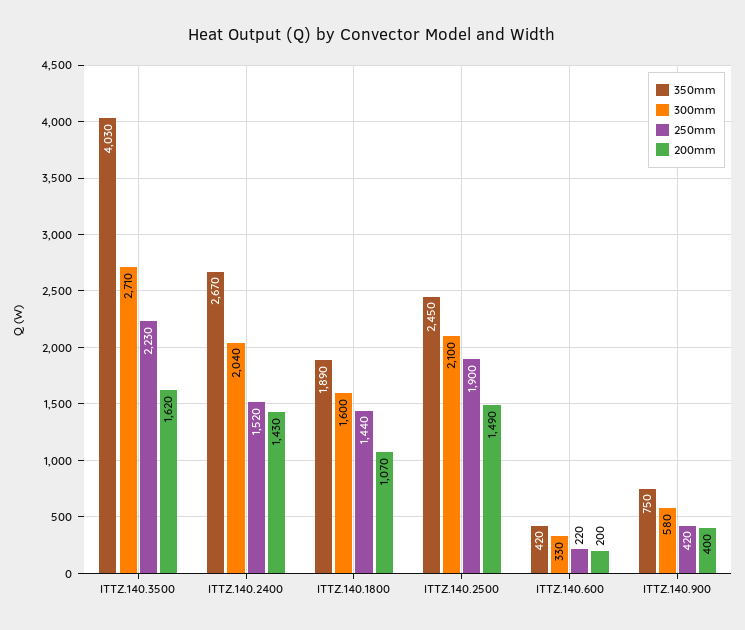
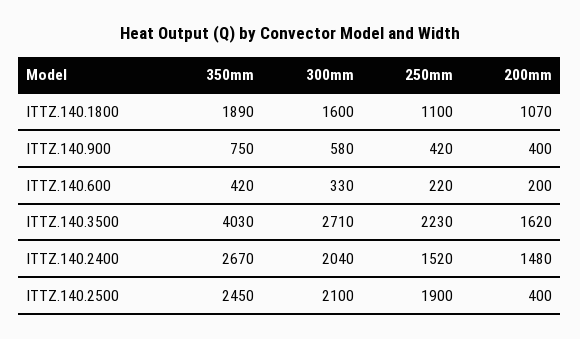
  {
    "350mm": {
      "ITTZ.140.3500": 4030,
      "ITTZ.140.2400": 2670,
      "ITTZ.140.1800": 1890,
      "ITTZ.140.2500": 2450,
      "ITTZ.140.600": 420,
      "ITTZ.140.900": 750
    },
    "300mm": {
      "ITTZ.140.3500": 2710,
      "ITTZ.140.2400": 2040,
      "ITTZ.140.1800": 1600,
      "ITTZ.140.2500": 2100,
      "ITTZ.140.600": 330,
      "ITTZ.140.900": 580
    },
    "250mm": {
      "ITTZ.140.3500": 2230,
      "ITTZ.140.2400": 1520,
-     "ITTZ.140.1800": 1440,
+     "ITTZ.140.1800": 1100,
      "ITTZ.140.2500": 1900,
      "ITTZ.140.600": 220,
      "ITTZ.140.900": 420
    },
    "200mm": {
      "ITTZ.140.3500": 1620,
-     "ITTZ.140.2400": 1430,
+     "ITTZ.140.2400": 1480,
      "ITTZ.140.1800": 1070,
-     "ITTZ.140.2500": 1490,
+     "ITTZ.140.2500": 400,
      "ITTZ.140.600": 200,
      "ITTZ.140.900": 400
    }
  }

